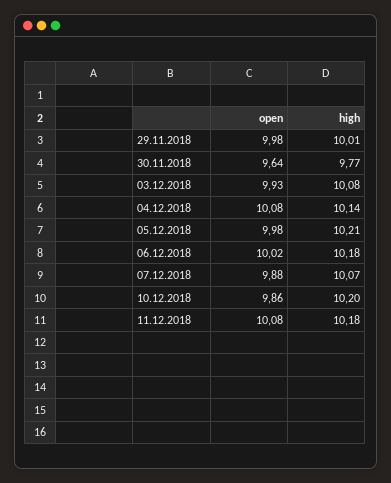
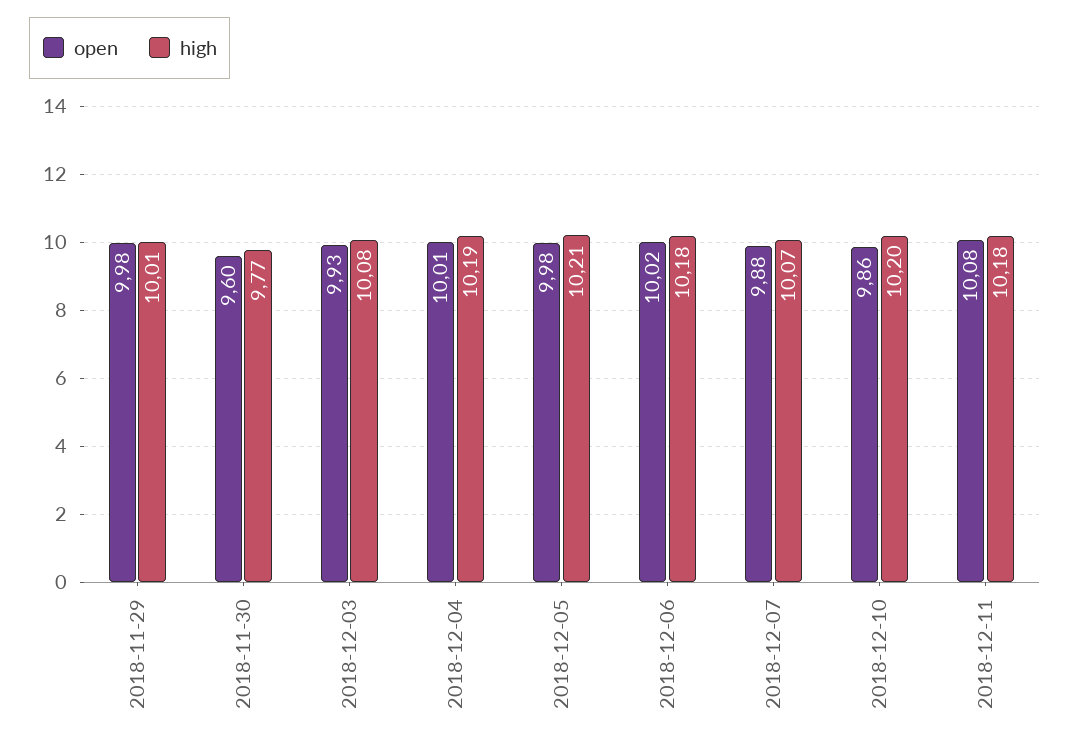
  {
    "open": {
      "29.11.2018": 9.98,
-     "30.11.2018": 9.64,
+     "30.11.2018": 9.6,
      "03.12.2018": 9.93,
-     "04.12.2018": 10.08,
+     "04.12.2018": 10.01,
      "05.12.2018": 9.98,
      "06.12.2018": 10.02,
      "07.12.2018": 9.88,
      "10.12.2018": 9.86,
      "11.12.2018": 10.08
    },
    "high": {
      "29.11.2018": 10.01,
      "30.11.2018": 9.77,
      "03.12.2018": 10.08,
-     "04.12.2018": 10.14,
+     "04.12.2018": 10.19,
      "05.12.2018": 10.21,
      "06.12.2018": 10.18,
      "07.12.2018": 10.07,
      "10.12.2018": 10.2,
      "11.12.2018": 10.18
    }
  }

